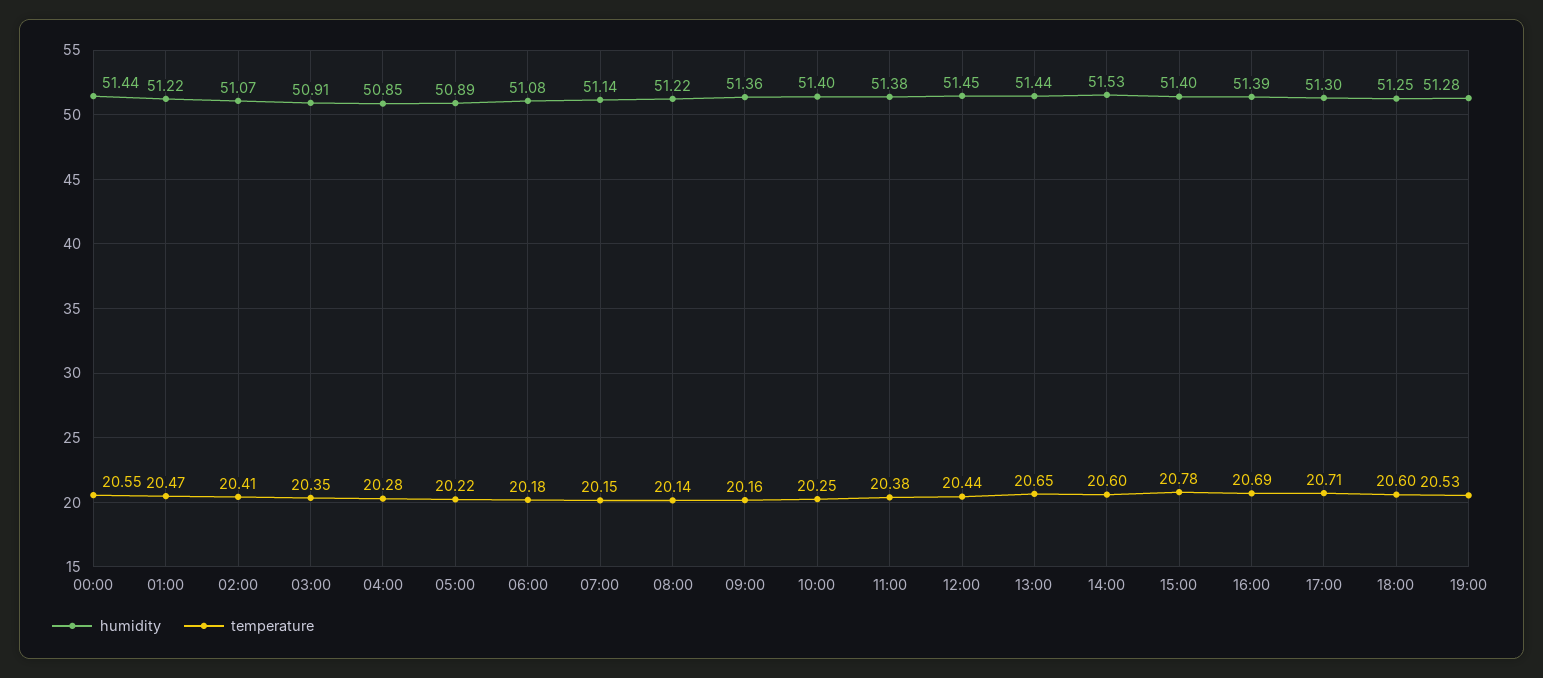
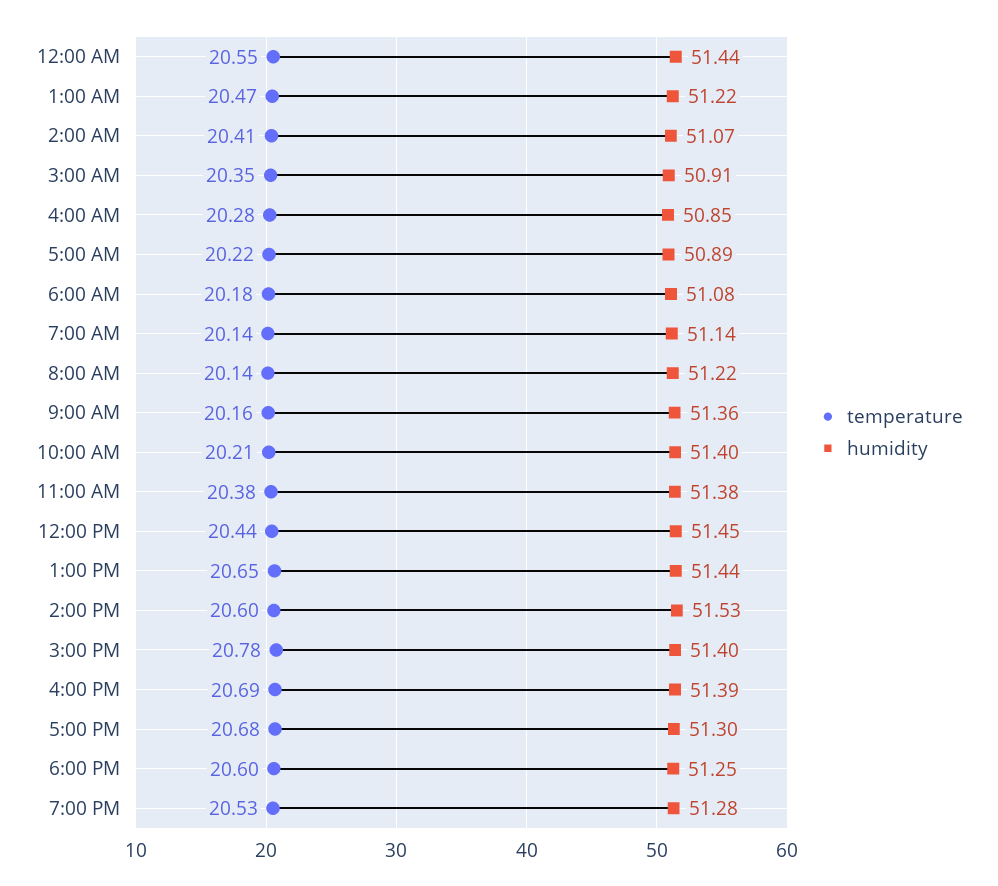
  {
    "humidity": {
      "00:00": 51.44,
      "01:00": 51.22,
      "02:00": 51.07,
      "03:00": 50.91,
      "04:00": 50.85,
      "05:00": 50.89,
      "06:00": 51.08,
      "07:00": 51.14,
      "08:00": 51.22,
      "09:00": 51.36,
      "10:00": 51.4,
      "11:00": 51.38,
      "12:00": 51.45,
      "13:00": 51.44,
      "14:00": 51.53,
      "15:00": 51.4,
      "16:00": 51.39,
      "17:00": 51.3,
      "18:00": 51.25,
      "19:00": 51.28
    },
    "temperature": {
      "00:00": 20.55,
      "01:00": 20.47,
      "02:00": 20.41,
      "03:00": 20.35,
      "04:00": 20.28,
      "05:00": 20.22,
      "06:00": 20.18,
-     "07:00": 20.15,
+     "07:00": 20.14,
      "08:00": 20.14,
      "09:00": 20.16,
-     "10:00": 20.25,
+     "10:00": 20.21,
      "11:00": 20.38,
      "12:00": 20.44,
      "13:00": 20.65,
      "14:00": 20.6,
      "15:00": 20.78,
      "16:00": 20.69,
-     "17:00": 20.71,
+     "17:00": 20.68,
      "18:00": 20.6,
      "19:00": 20.53
    }
  }

